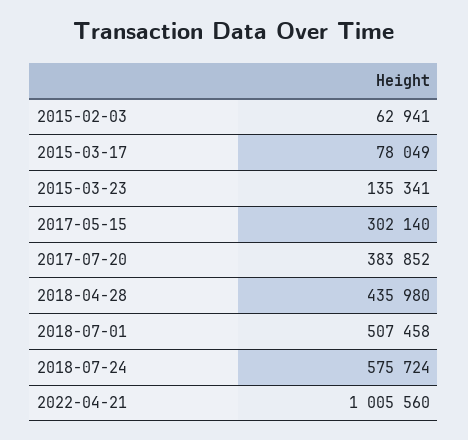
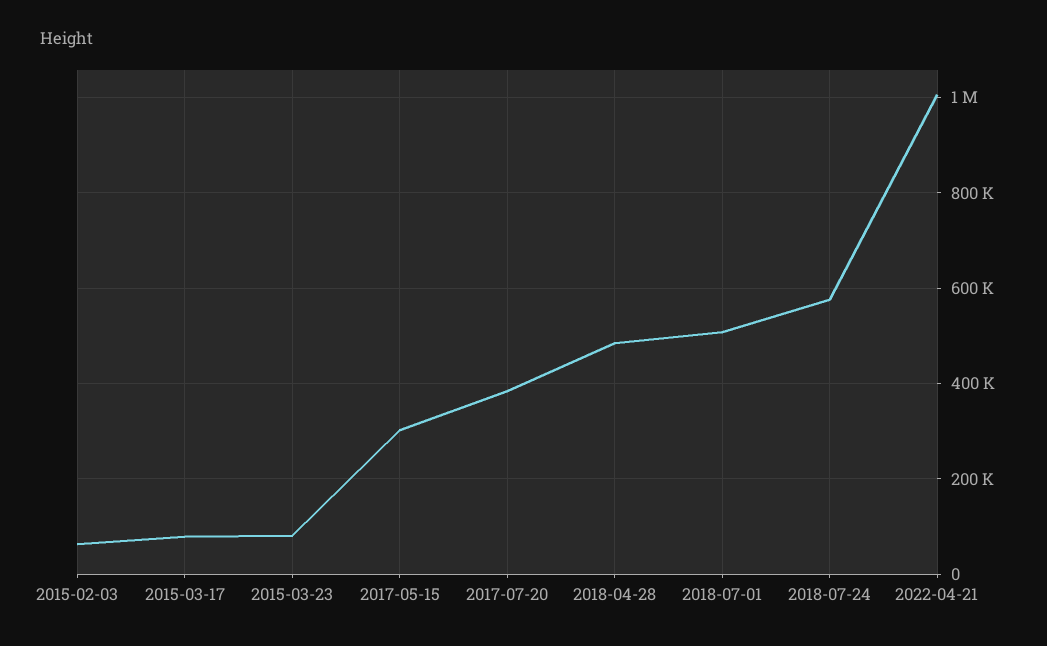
  {
    "2015-02-03": 62941,
    "2015-03-17": 78049,
-   "2015-03-23": 135341,
+   "2015-03-23": 80000,
    "2017-05-15": 302140,
    "2017-07-20": 383852,
-   "2018-04-28": 435980,
+   "2018-04-28": 480000,
    "2018-07-01": 507458,
    "2018-07-24": 575724,
    "2022-04-21": 1005560
  }

